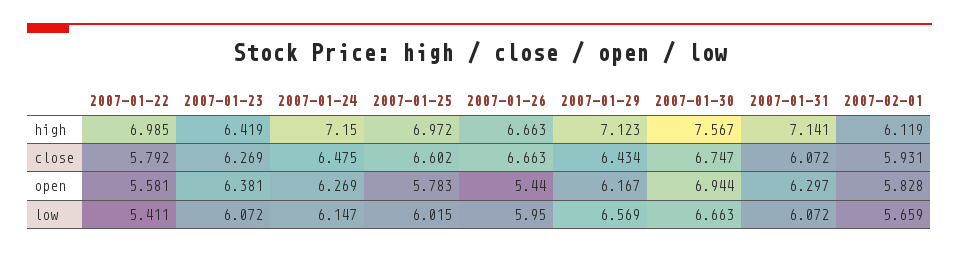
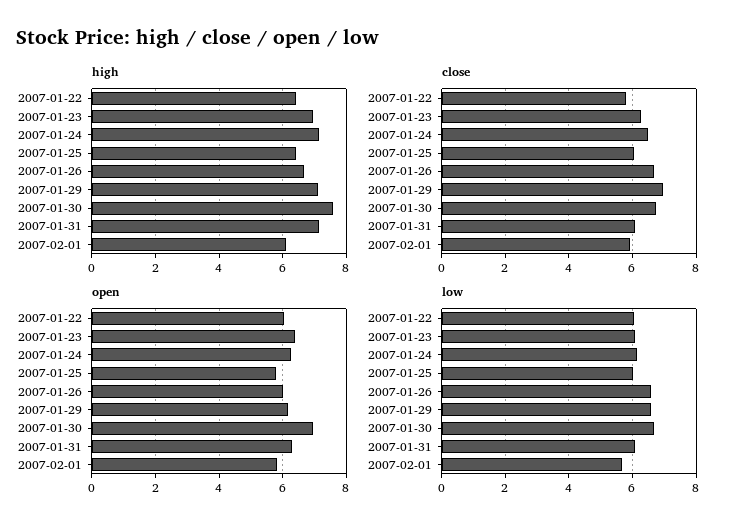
  {
    "high": {
-     "2007-01-22": 6.985,
+     "2007-01-22": 6.4,
-     "2007-01-23": 6.419,
+     "2007-01-23": 7,
      "2007-01-24": 7.15,
-     "2007-01-25": 6.972,
+     "2007-01-25": 6.4,
      "2007-01-26": 6.663,
      "2007-01-29": 7.123,
      "2007-01-30": 7.567,
      "2007-01-31": 7.141,
      "2007-02-01": 6.119
    },
    "close": {
      "2007-01-22": 5.792,
      "2007-01-23": 6.269,
      "2007-01-24": 6.475,
-     "2007-01-25": 6.602,
+     "2007-01-25": 6,
      "2007-01-26": 6.663,
-     "2007-01-29": 6.434,
+     "2007-01-29": 7,
      "2007-01-30": 6.747,
      "2007-01-31": 6.072,
      "2007-02-01": 5.931
    },
    "open": {
-     "2007-01-22": 5.581,
+     "2007-01-22": 6,
      "2007-01-23": 6.381,
      "2007-01-24": 6.269,
      "2007-01-25": 5.783,
-     "2007-01-26": 5.44,
+     "2007-01-26": 6,
      "2007-01-29": 6.167,
      "2007-01-30": 6.944,
      "2007-01-31": 6.297,
      "2007-02-01": 5.828
    },
    "low": {
-     "2007-01-22": 5.411,
+     "2007-01-22": 6,
      "2007-01-23": 6.072,
      "2007-01-24": 6.147,
      "2007-01-25": 6.015,
-     "2007-01-26": 5.95,
+     "2007-01-26": 6.6,
      "2007-01-29": 6.569,
      "2007-01-30": 6.663,
      "2007-01-31": 6.072,
      "2007-02-01": 5.659
    }
  }

